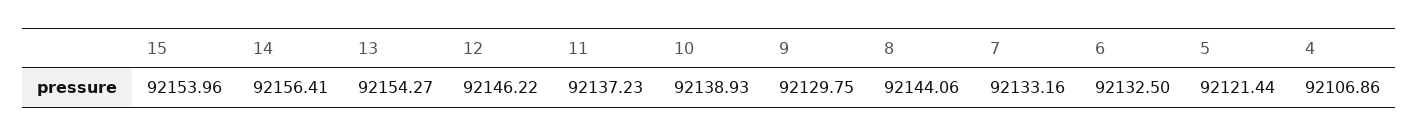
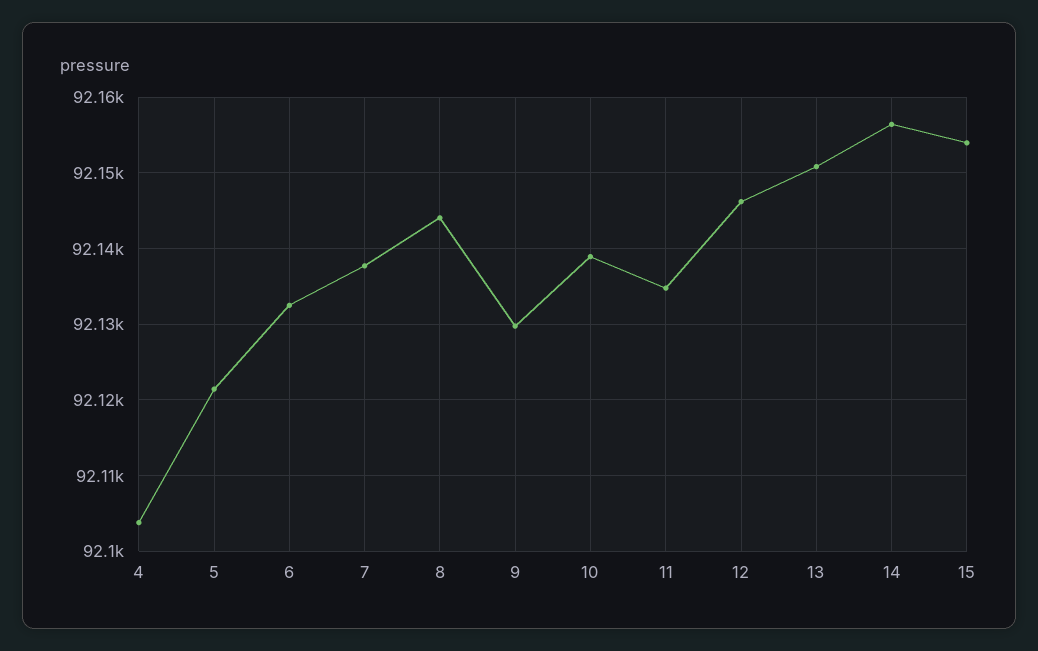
  {
    "15": 92153.96,
    "14": 92156.41,
-   "13": 92154.27,
+   "13": 92151,
    "12": 92146.22,
-   "11": 92137.23,
+   "11": 92135,
    "10": 92138.93,
    "9": 92129.75,
    "8": 92144.06,
-   "7": 92133.16,
+   "7": 92138,
    "6": 92132.5,
    "5": 92121.44,
-   "4": 92106.86
+   "4": 92104
  }

